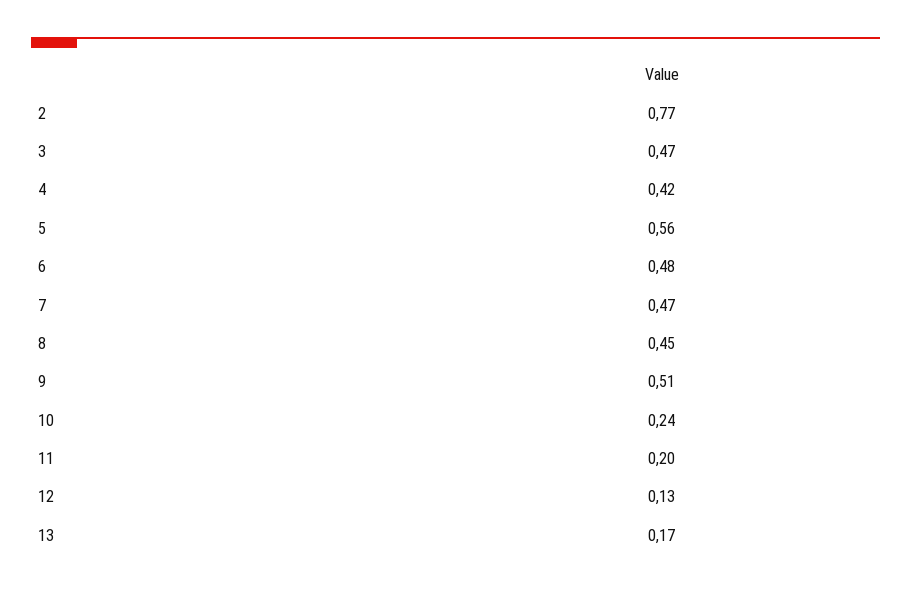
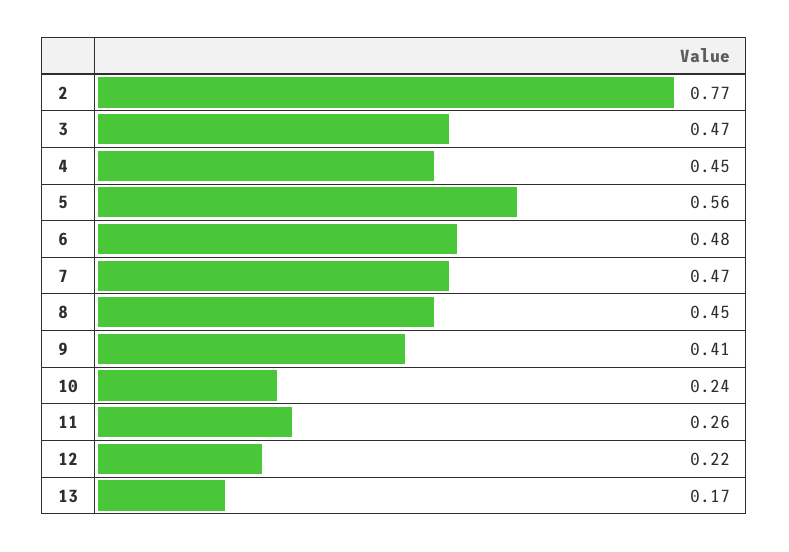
  {
    "2": 0.77,
    "3": 0.47,
-   "4": 0.42,
+   "4": 0.45,
    "5": 0.56,
    "6": 0.48,
    "7": 0.47,
    "8": 0.45,
-   "9": 0.51,
+   "9": 0.41,
    "10": 0.24,
-   "11": 0.2,
+   "11": 0.26,
-   "12": 0.13,
+   "12": 0.22,
    "13": 0.17
  }

